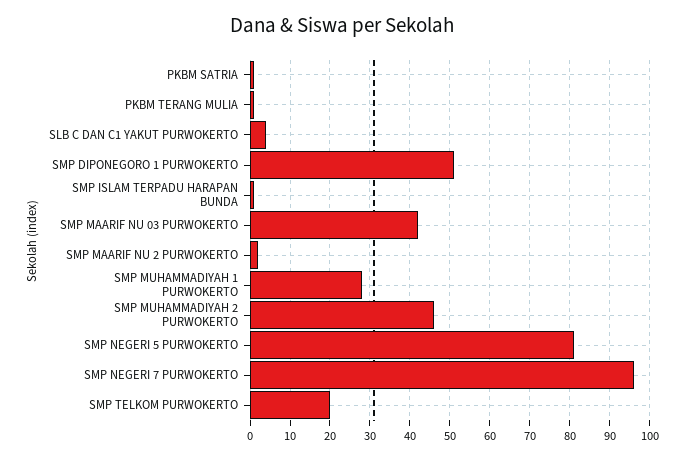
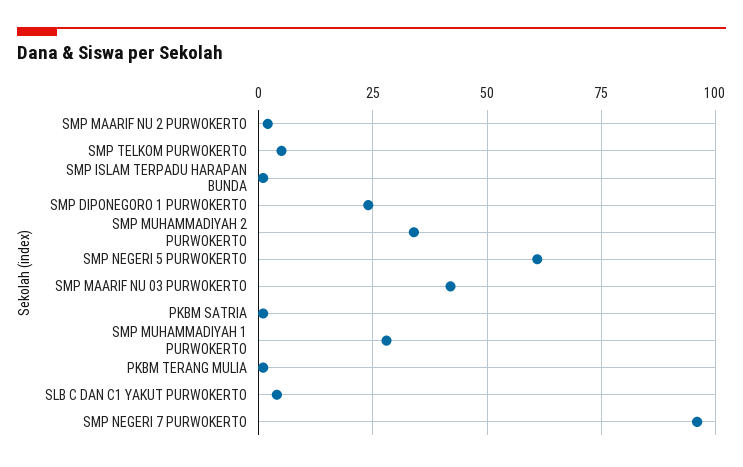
  {
    "PKBM SATRIA": 0,
    "PKBM TERANG MULIA": 0,
    "SLB C DAN C1 YAKUT PURWOKERTO": 5,
-   "SMP DIPONEGORO 1 PURWOKERTO": 50,
+   "SMP DIPONEGORO 1 PURWOKERTO": 25,
    "SMP ISLAM TERPADU HARAPAN BUNDA": 0,
    "SMP MAARIF NU 03 PURWOKERTO": 40,
    "SMP MAARIF NU 2 PURWOKERTO": 0,
    "SMP MUHAMMADIYAH 1 PURWOKERTO": 30,
-   "SMP MUHAMMADIYAH 2 PURWOKERTO": 45,
+   "SMP MUHAMMADIYAH 2 PURWOKERTO": 35,
-   "SMP NEGERI 5 PURWOKERTO": 80,
+   "SMP NEGERI 5 PURWOKERTO": 60,
    "SMP NEGERI 7 PURWOKERTO": 95,
-   "SMP TELKOM PURWOKERTO": 20
+   "SMP TELKOM PURWOKERTO": 5
  }

